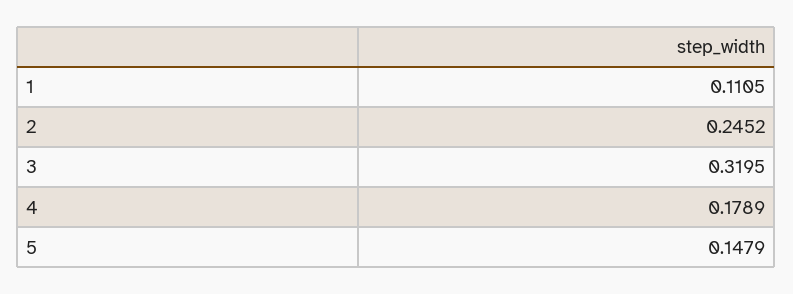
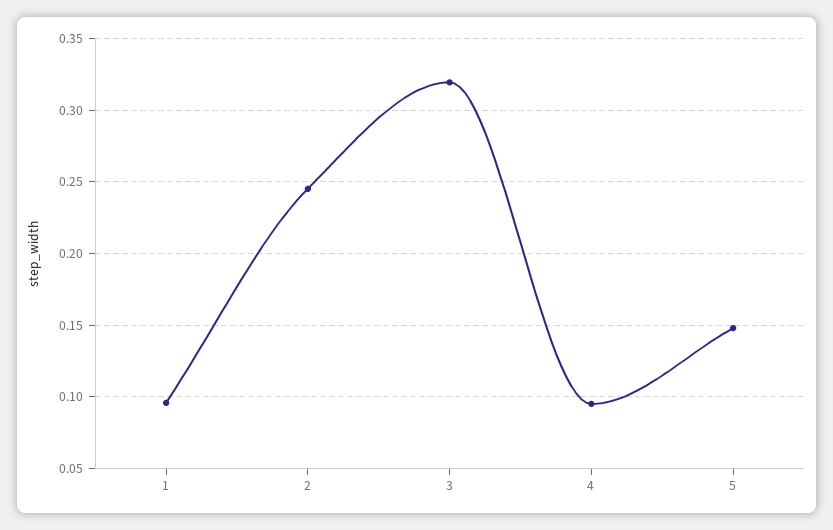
  {
-   "1": 0.1105,
+   "1": 0.095,
    "2": 0.2452,
    "3": 0.3195,
-   "4": 0.1789,
+   "4": 0.095,
    "5": 0.1479
  }

